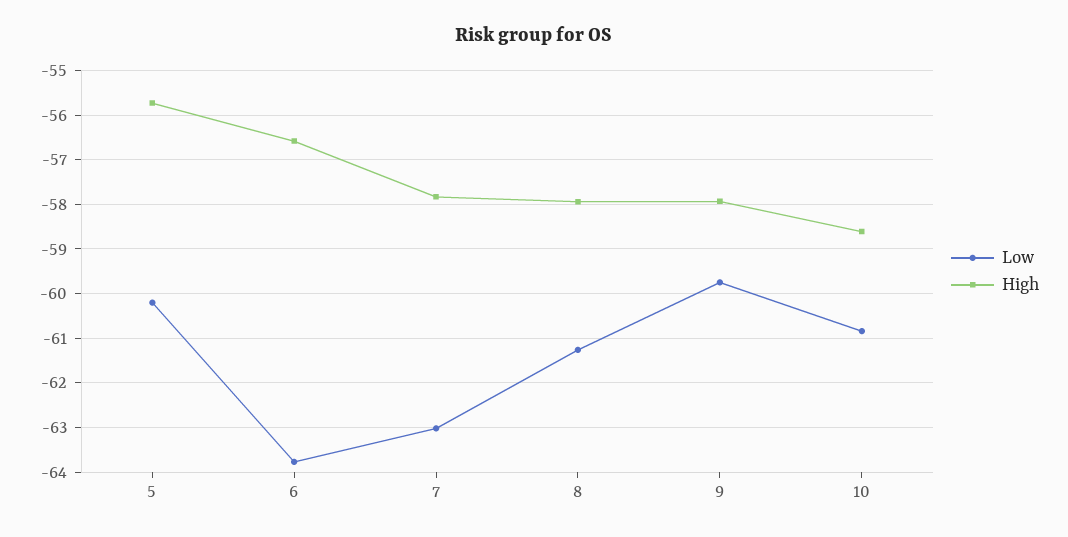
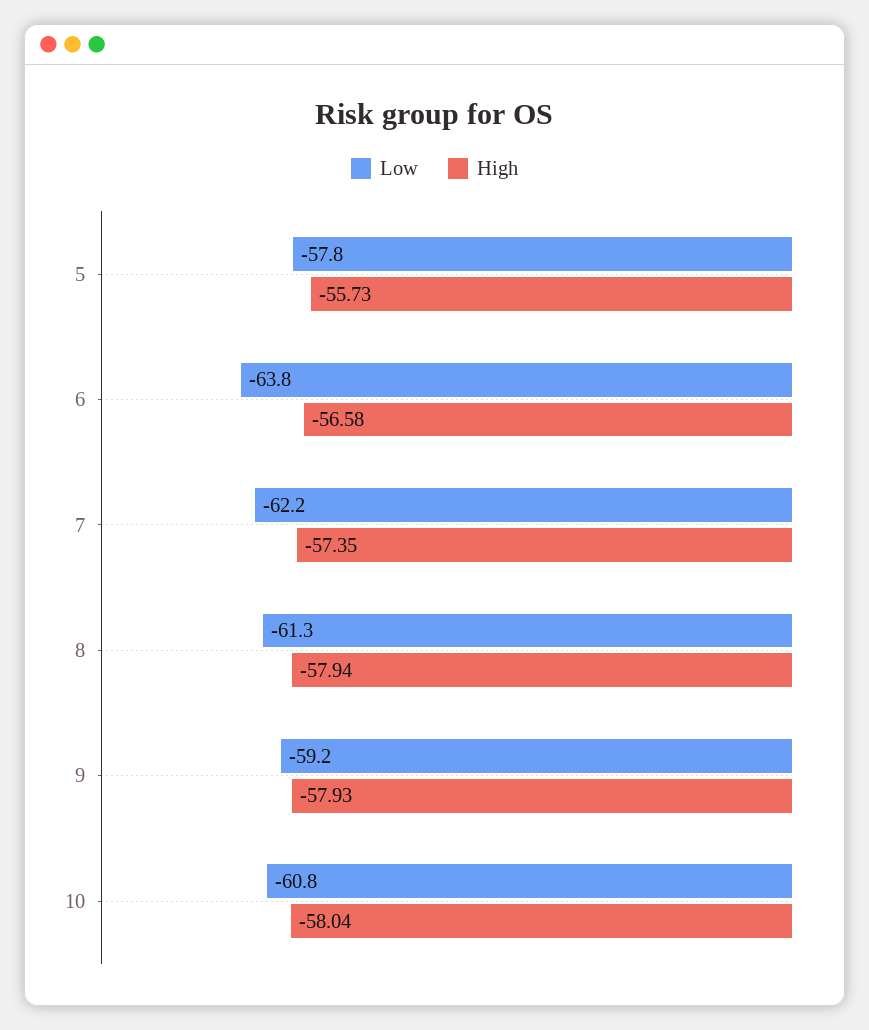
  {
    "Low": {
-     "5": -60.2,
+     "5": -57.8,
      "6": -63.8,
-     "7": -63,
+     "7": -62.2,
      "8": -61.3,
-     "9": -59.8,
+     "9": -59.2,
      "10": -60.8
    },
    "High": {
      "5": -55.73,
      "6": -56.58,
-     "7": -57.8,
+     "7": -57.35,
      "8": -57.94,
      "9": -57.93,
-     "10": -58.6
+     "10": -58.04
    }
  }

